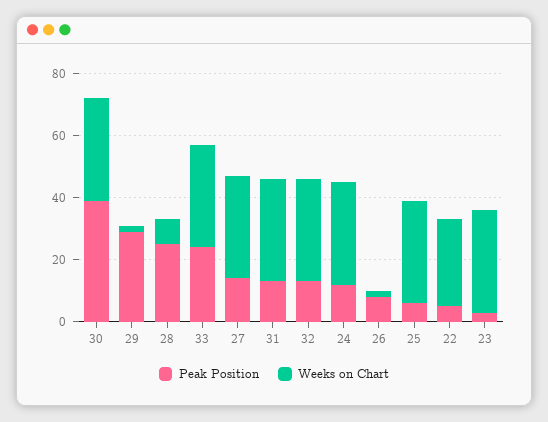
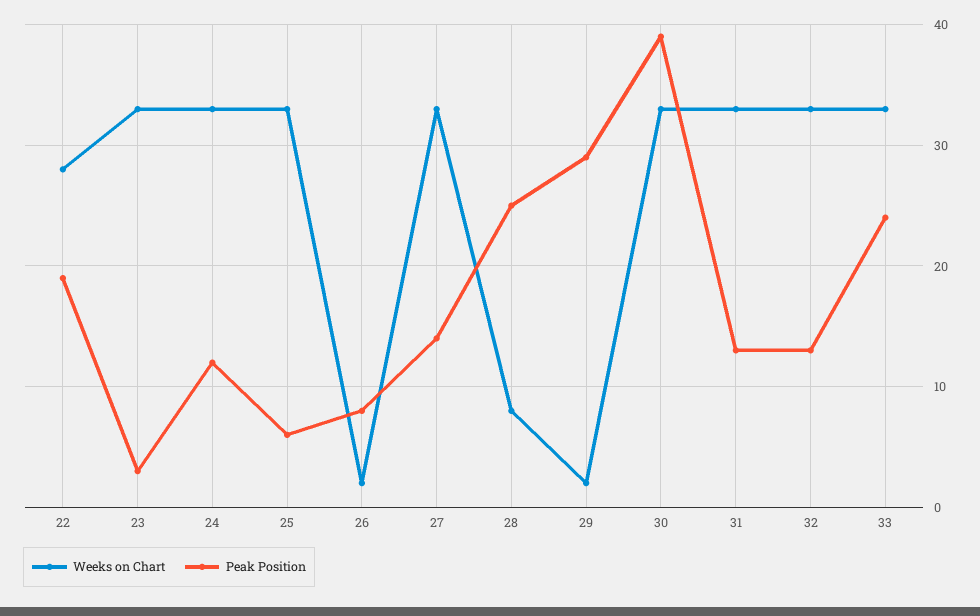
  {
    "Peak Position": {
      "30": 39,
      "29": 29,
      "28": 25,
      "33": 24,
      "27": 14,
      "31": 13,
      "32": 13,
      "24": 12,
      "26": 8,
      "25": 6,
-     "22": 5,
+     "22": 19,
      "23": 3
    },
    "Weeks on Chart": {
      "30": 33,
      "29": 2,
      "28": 8,
      "33": 33,
      "27": 33,
      "31": 33,
      "32": 33,
      "24": 33,
      "26": 2,
      "25": 33,
      "22": 28,
      "23": 33
    }
  }

